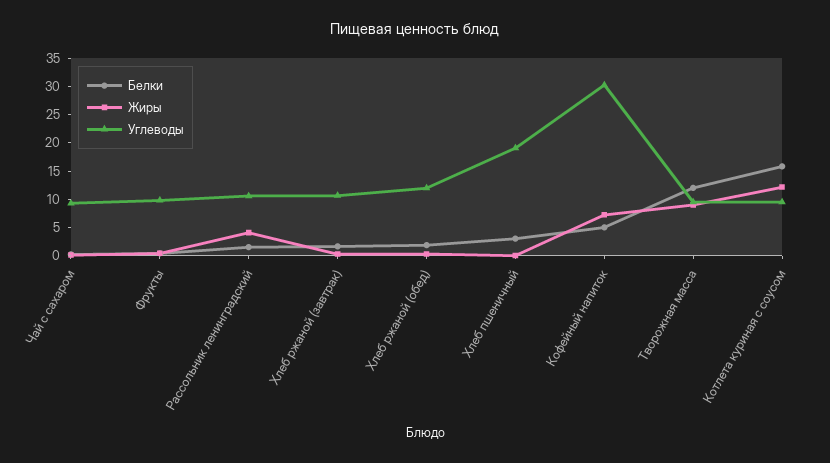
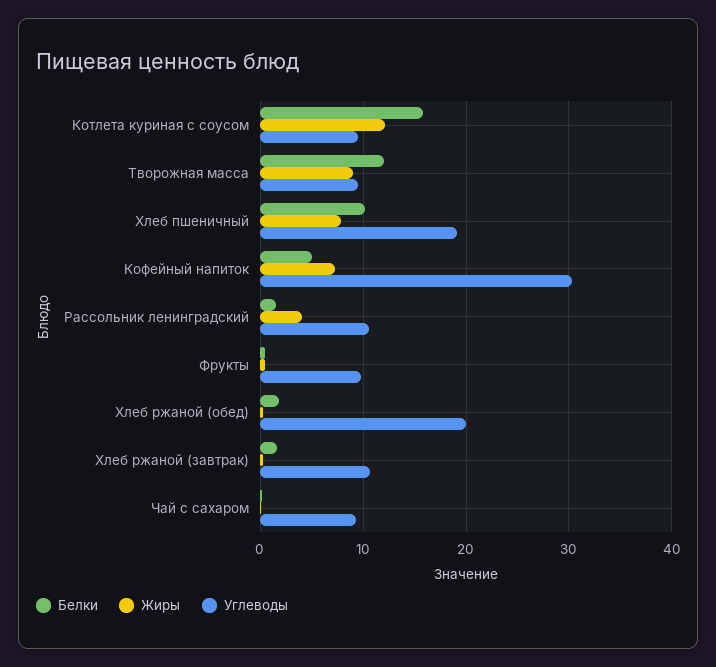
  {
    "Белки": {
      "Чай с сахаром": 0,
      "Фрукты": 0,
      "Рассольник ленинградский": 2,
      "Хлеб ржаной (завтрак)": 2,
      "Хлеб ржаной (обед)": 2,
-     "Хлеб пшеничный": 2.5,
+     "Хлеб пшеничный": 10,
      "Кофейный напиток": 5,
      "Творожная масса": 12,
      "Котлета куриная с соусом": 16
    },
    "Жиры": {
      "Чай с сахаром": 0,
      "Фрукты": 0,
      "Рассольник ленинградский": 4,
      "Хлеб ржаной (завтрак)": 0,
      "Хлеб ржаной (обед)": 0,
-     "Хлеб пшеничный": 0,
+     "Хлеб пшеничный": 8,
      "Кофейный напиток": 7,
      "Творожная масса": 9,
      "Котлета куриная с соусом": 12
    },
    "Углеводы": {
      "Чай с сахаром": 9,
      "Фрукты": 10,
      "Рассольник ленинградский": 11,
      "Хлеб ржаной (завтрак)": 11,
-     "Хлеб ржаной (обед)": 12.5,
+     "Хлеб ржаной (обед)": 20,
      "Хлеб пшеничный": 19,
      "Кофейный напиток": 30,
      "Творожная масса": 10,
      "Котлета куриная с соусом": 10
    }
  }

